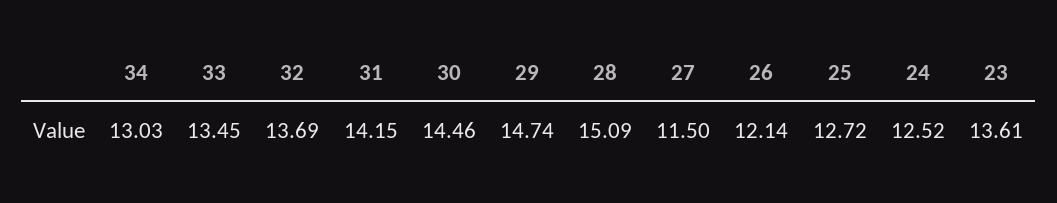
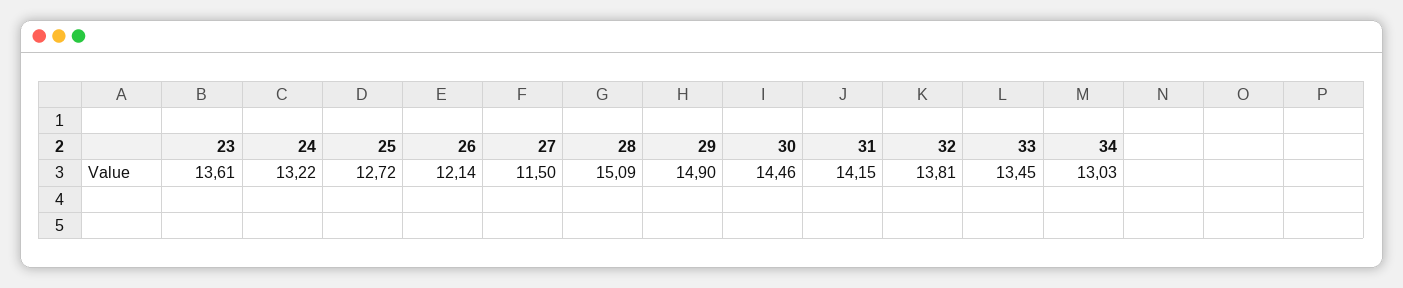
  {
    "34": 13.03,
    "33": 13.45,
-   "32": 13.69,
+   "32": 13.81,
    "31": 14.15,
    "30": 14.46,
-   "29": 14.74,
+   "29": 14.9,
    "28": 15.09,
    "27": 11.5,
    "26": 12.14,
    "25": 12.72,
-   "24": 12.52,
+   "24": 13.22,
    "23": 13.61
  }

